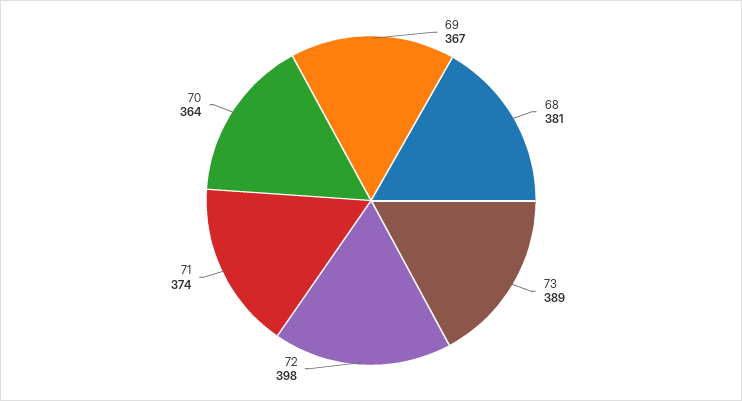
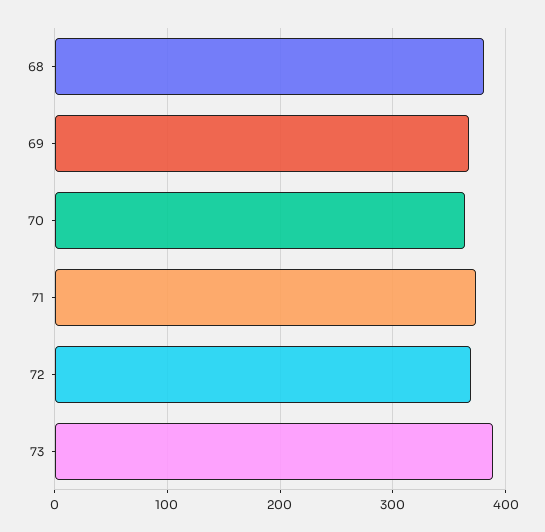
  {
    "69": 367,
    "68": 381,
    "73": 389,
-   "72": 398,
+   "72": 370,
    "71": 374,
    "70": 364
  }

